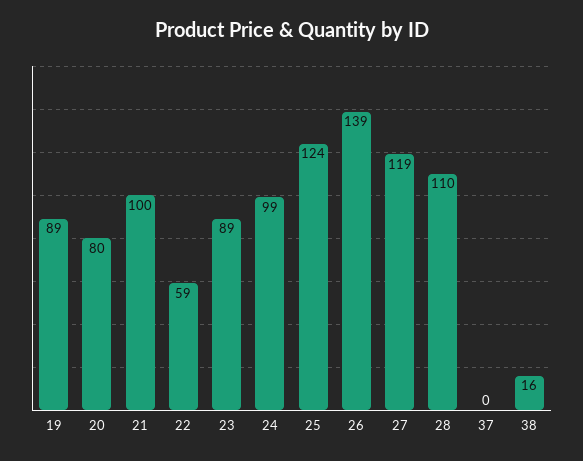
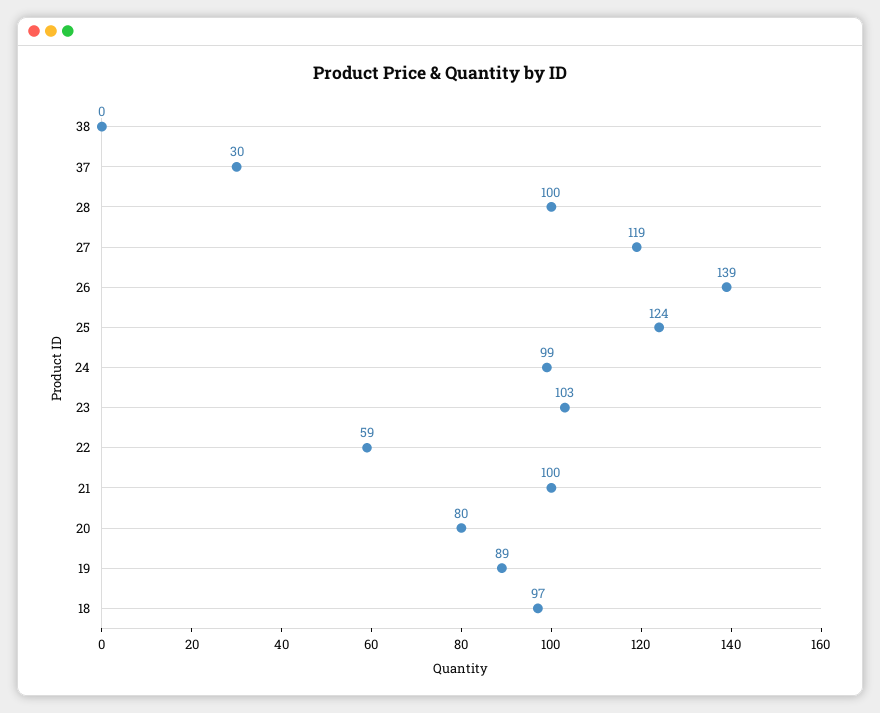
  {
    "19": 89,
    "20": 80,
    "21": 100,
    "22": 59,
-   "23": 89,
+   "23": 103,
    "24": 99,
    "25": 124,
    "26": 139,
    "27": 119,
-   "28": 110,
+   "28": 100,
-   "37": 0,
+   "37": 30,
-   "38": 16
+   "38": 0,
+   "18": 97
  }

